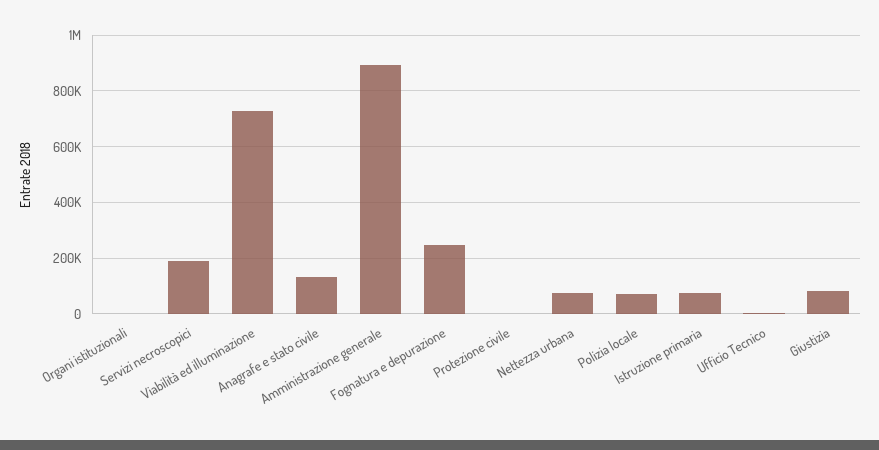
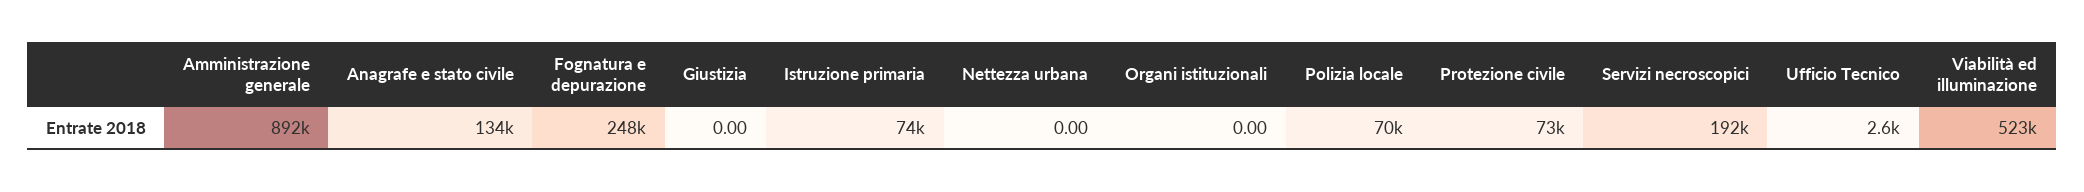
  {
    "Organi istituzionali": 0,
    "Servizi necroscopici": 192000,
-   "Viabilità ed illuminazione": 725000,
+   "Viabilità ed illuminazione": 523000,
    "Anagrafe e stato civile": 134000,
    "Amministrazione generale": 892000,
    "Fognatura e depurazione": 248000,
-   "Protezione civile": 0,
+   "Protezione civile": 73000,
-   "Nettezza urbana": 75000,
+   "Nettezza urbana": 0,
    "Polizia locale": 70000,
    "Istruzione primaria": 74000,
    "Ufficio Tecnico": 2600,
-   "Giustizia": 75000
+   "Giustizia": 0
  }

